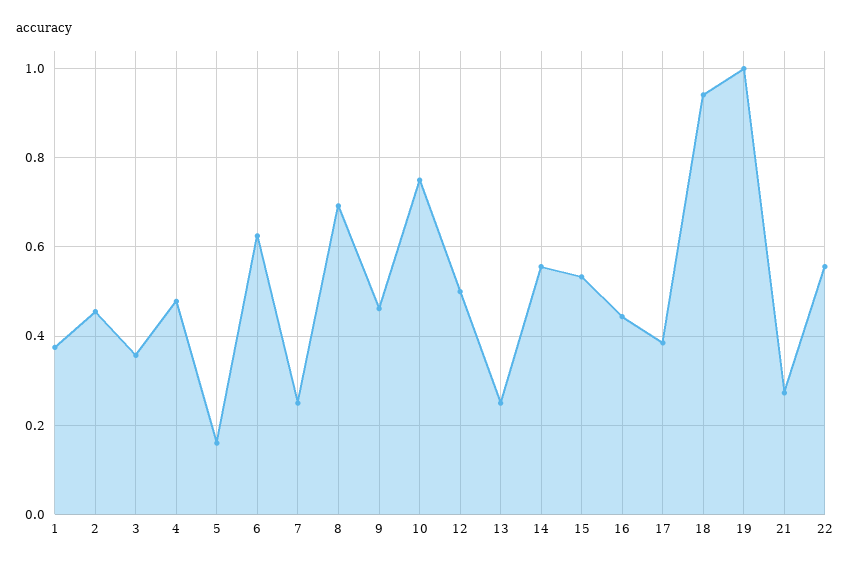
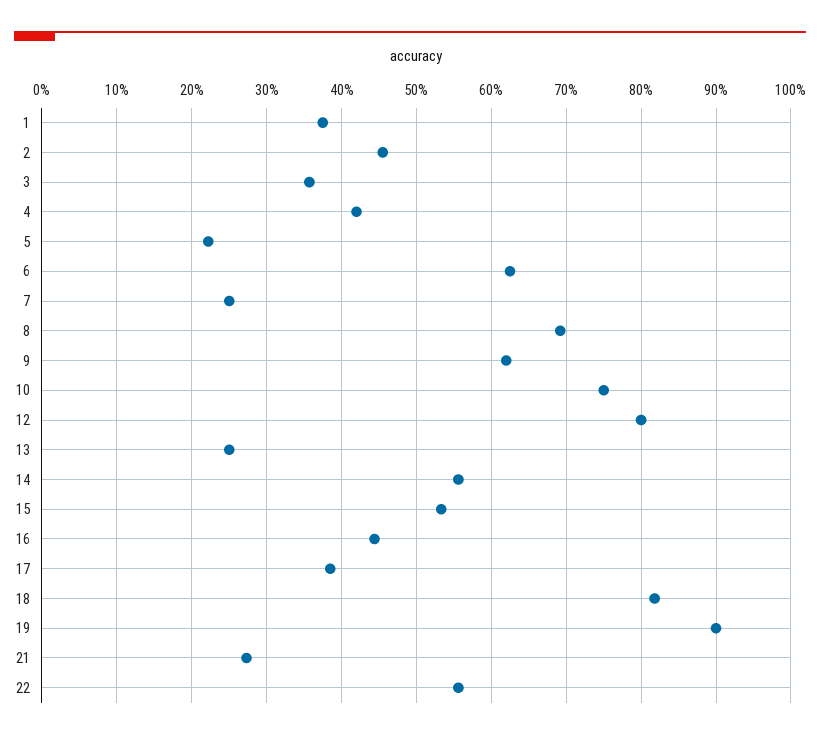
  {
    "1": 0.38,
    "2": 0.46,
    "3": 0.36,
-   "4": 0.48,
+   "4": 0.42,
-   "5": 0.16,
+   "5": 0.22,
    "6": 0.63,
    "7": 0.25,
    "8": 0.69,
-   "9": 0.46,
+   "9": 0.62,
    "10": 0.75,
-   "12": 0.5,
+   "12": 0.8,
    "13": 0.25,
    "14": 0.56,
    "15": 0.53,
    "16": 0.44,
    "17": 0.39,
-   "18": 0.94,
+   "18": 0.82,
-   "19": 1,
+   "19": 0.9,
    "21": 0.27,
    "22": 0.56
  }

